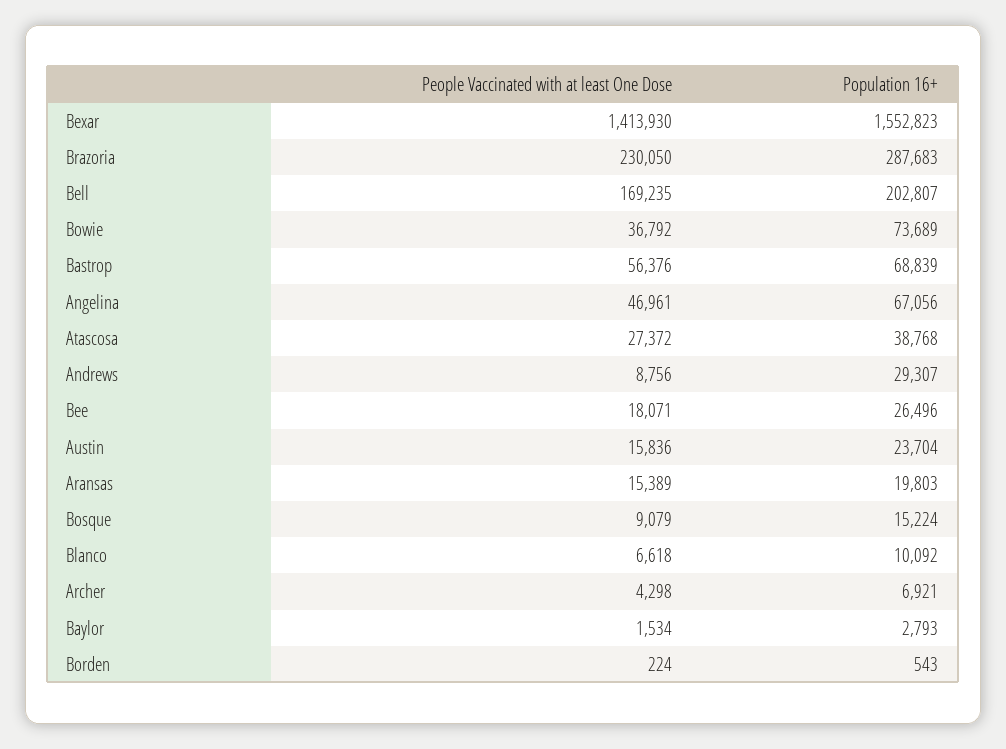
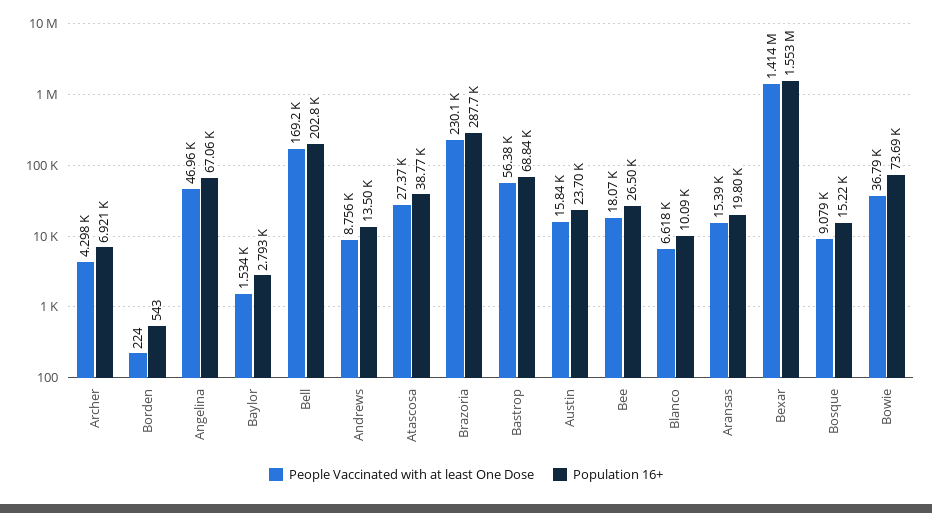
  {
    "People Vaccinated with at least One Dose": {
      "Bexar": 1413930,
      "Brazoria": 230050,
      "Bell": 169235,
      "Bowie": 36792,
      "Bastrop": 56376,
      "Angelina": 46961,
      "Atascosa": 27372,
      "Andrews": 8756,
      "Bee": 18071,
      "Austin": 15836,
      "Aransas": 15389,
      "Bosque": 9079,
      "Blanco": 6618,
      "Archer": 4298,
      "Baylor": 1534,
      "Borden": 224
    },
    "Population 16+": {
      "Bexar": 1552823,
      "Brazoria": 287683,
      "Bell": 202807,
      "Bowie": 73689,
      "Bastrop": 68839,
      "Angelina": 67056,
      "Atascosa": 38768,
-     "Andrews": 29307,
+     "Andrews": 13500,
      "Bee": 26496,
      "Austin": 23704,
      "Aransas": 19803,
      "Bosque": 15224,
      "Blanco": 10092,
      "Archer": 6921,
      "Baylor": 2793,
      "Borden": 543
    }
  }

